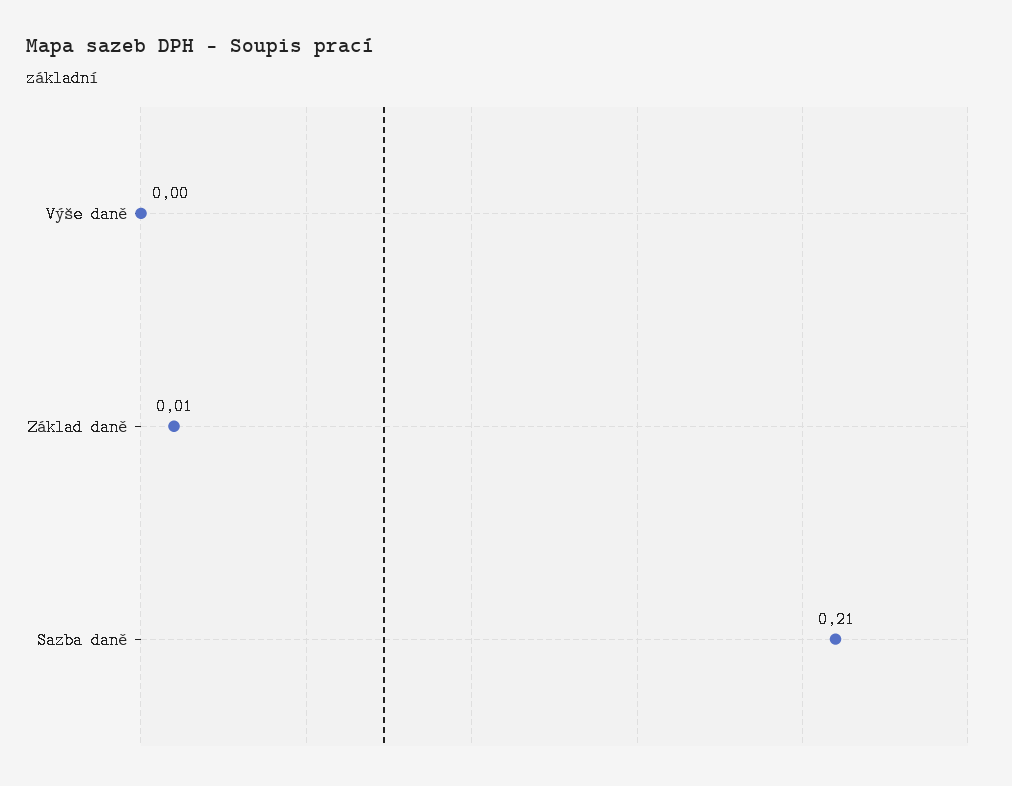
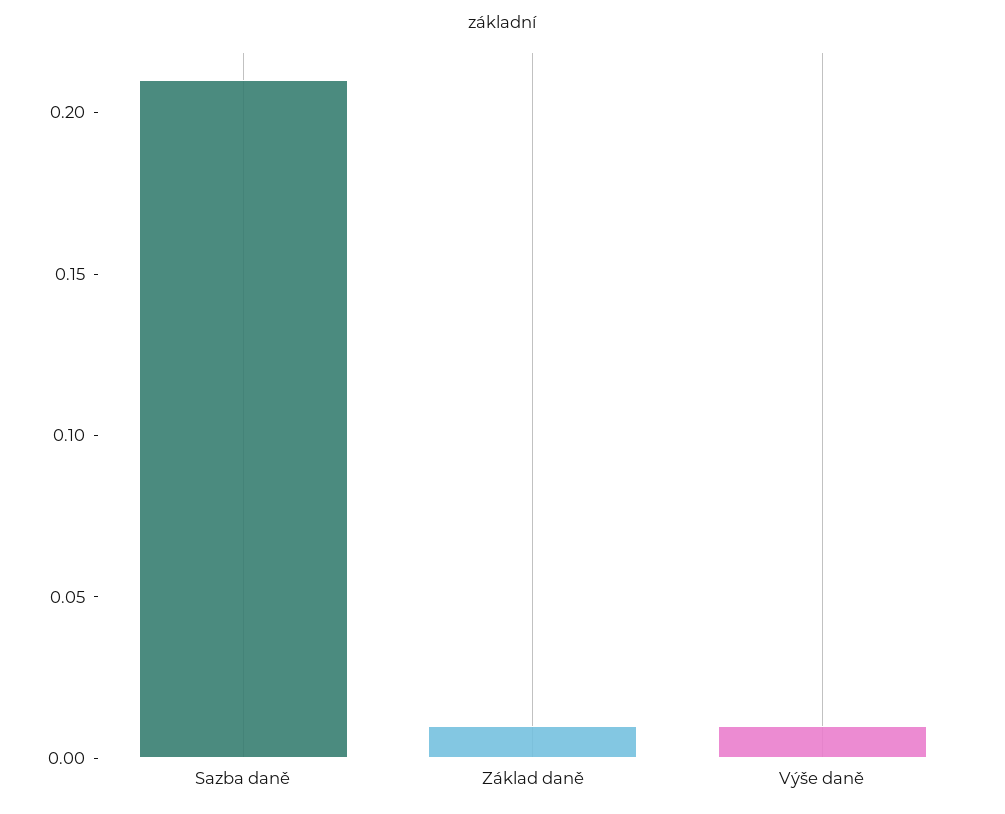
  {
-   "Výše daně": 0,
+   "Výše daně": 0.01,
    "Základ daně": 0.01,
    "Sazba daně": 0.21
  }

